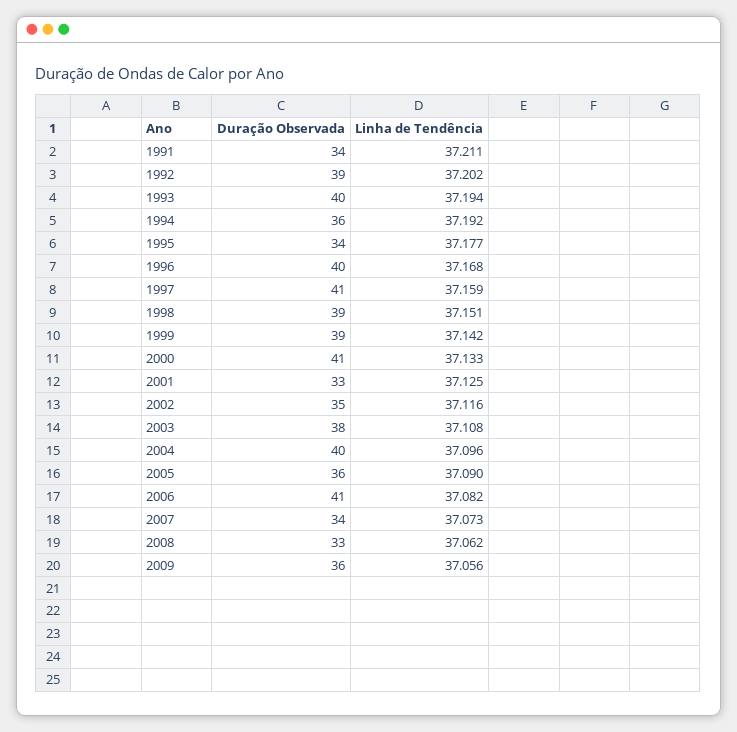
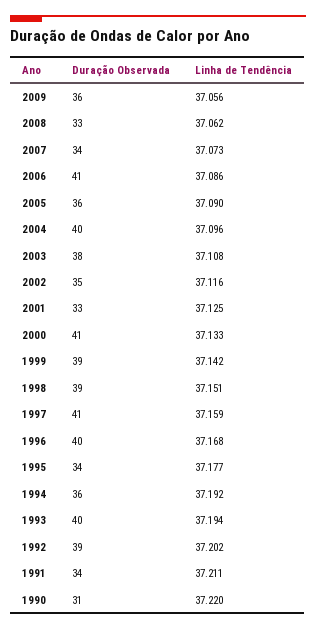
  {
    "Duração Observada": {
      "1991": 34,
      "1992": 39,
      "1993": 40,
      "1994": 36,
      "1995": 34,
      "1996": 40,
      "1997": 41,
      "1998": 39,
      "1999": 39,
      "2000": 41,
      "2001": 33,
      "2002": 35,
      "2003": 38,
      "2004": 40,
      "2005": 36,
      "2006": 41,
      "2007": 34,
      "2008": 33,
-     "2009": 36
+     "2009": 36,
+     "1990": 31
    },
    "Linha de Tendência": {
      "1991": 37.211,
      "1992": 37.202,
      "1993": 37.194,
      "1994": 37.192,
      "1995": 37.177,
      "1996": 37.168,
      "1997": 37.159,
      "1998": 37.151,
      "1999": 37.142,
      "2000": 37.133,
      "2001": 37.125,
      "2002": 37.116,
      "2003": 37.108,
      "2004": 37.096,
      "2005": 37.09,
-     "2006": 37.082,
+     "2006": 37.086,
      "2007": 37.073,
      "2008": 37.062,
-     "2009": 37.056
+     "2009": 37.056,
+     "1990": 37.22
    }
  }

